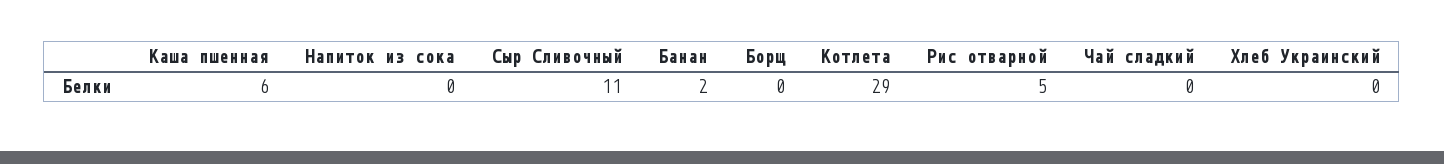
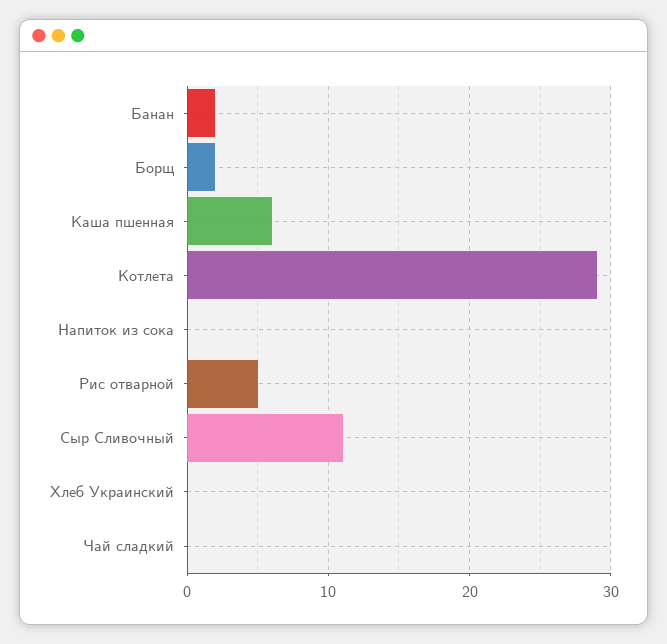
  {
    "Каша пшенная": 6,
    "Напиток из сока": 0,
    "Сыр Сливочный": 11,
    "Банан": 2,
-   "Борщ": 0,
+   "Борщ": 2,
    "Котлета": 29,
    "Рис отварной": 5,
    "Чай сладкий": 0,
    "Хлеб Украинский": 0
  }

